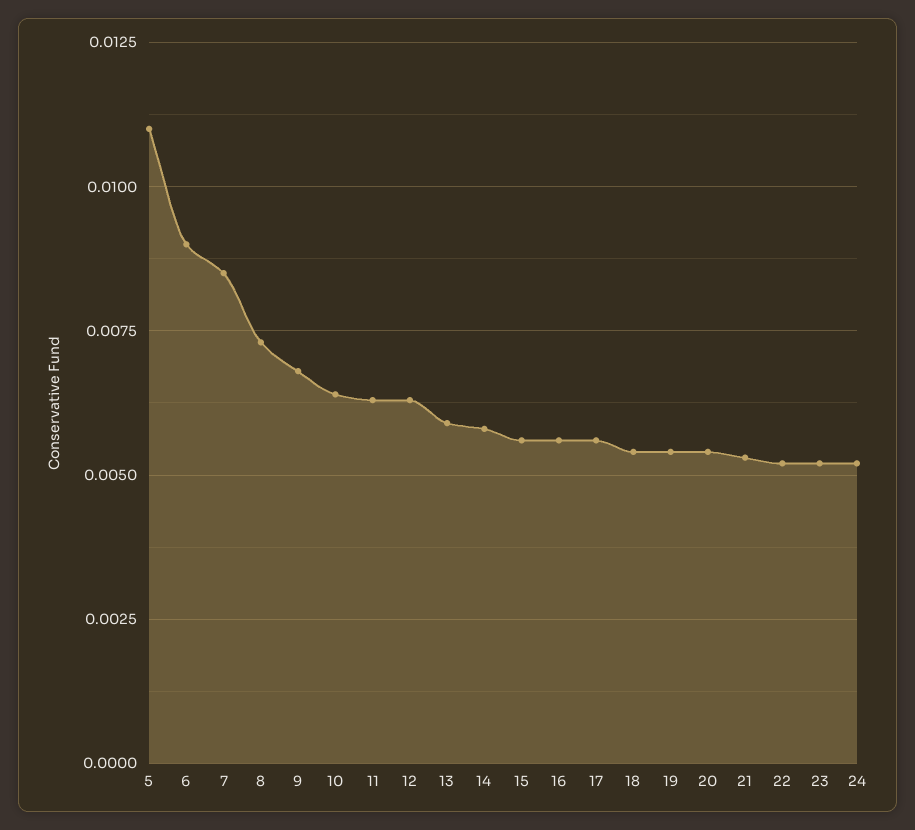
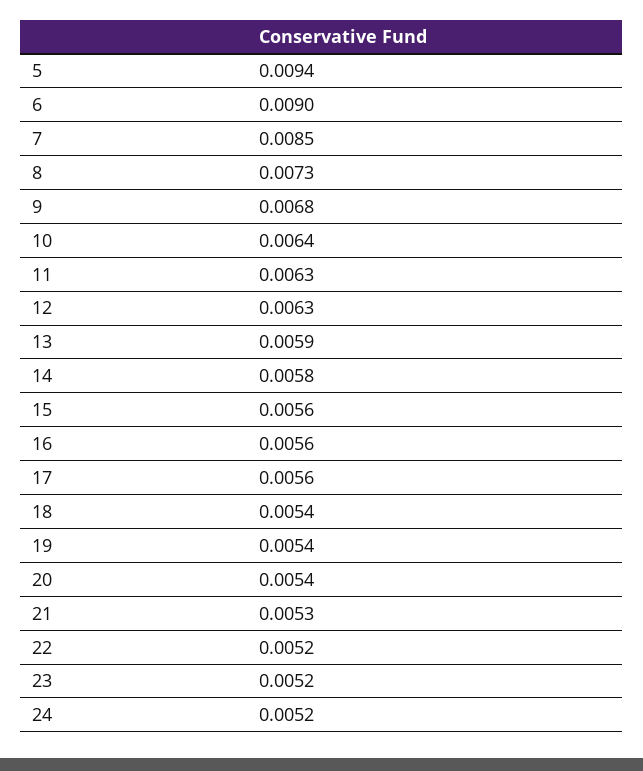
  {
-   "5": 0.011,
+   "5": 0.0094,
    "6": 0.009,
    "7": 0.0085,
    "8": 0.0073,
    "9": 0.0068,
    "10": 0.0064,
    "11": 0.0063,
    "12": 0.0063,
    "13": 0.0059,
    "14": 0.0058,
    "15": 0.0056,
    "16": 0.0056,
    "17": 0.0056,
    "18": 0.0054,
    "19": 0.0054,
    "20": 0.0054,
    "21": 0.0053,
    "22": 0.0052,
    "23": 0.0052,
    "24": 0.0052
  }

